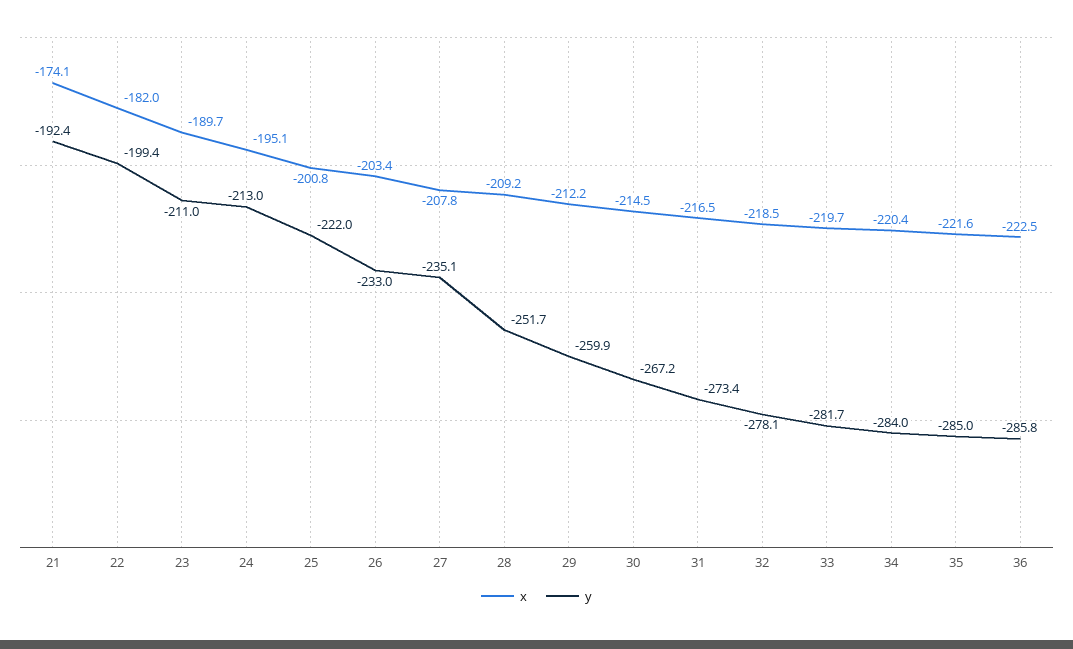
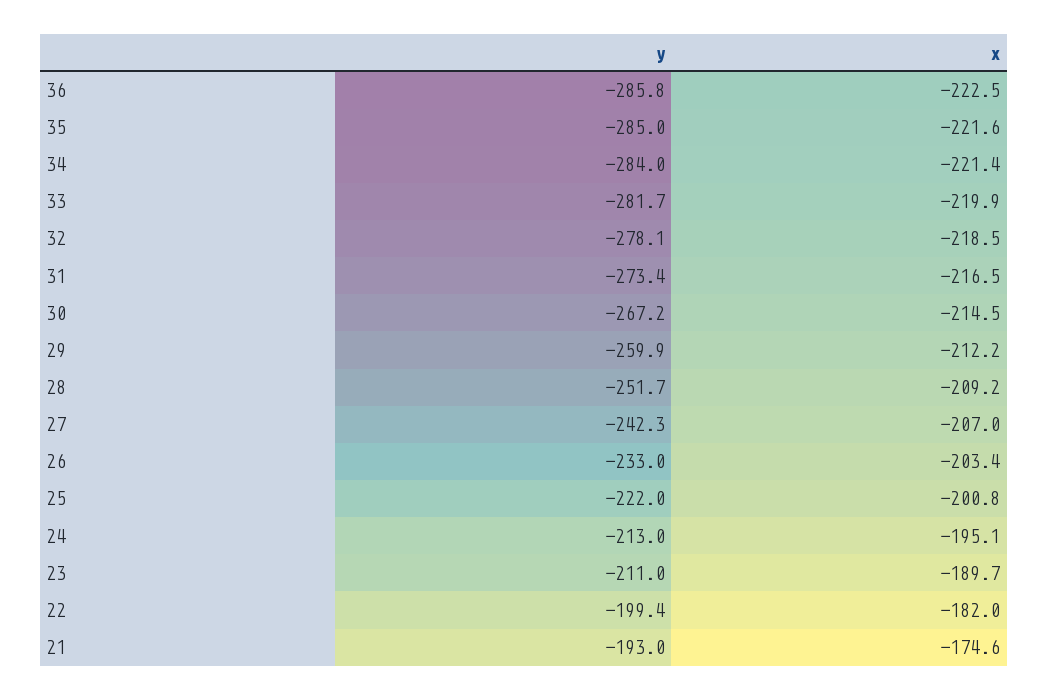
  {
    "x": {
-     "21": -174.1,
+     "21": -174.6,
      "22": -182,
      "23": -189.7,
      "24": -195.1,
      "25": -200.8,
      "26": -203.4,
-     "27": -207.8,
+     "27": -207,
      "28": -209.2,
      "29": -212.2,
      "30": -214.5,
      "31": -216.5,
      "32": -218.5,
-     "33": -219.7,
+     "33": -219.9,
-     "34": -220.4,
+     "34": -221.4,
      "35": -221.6,
      "36": -222.5
    },
    "y": {
-     "21": -192.4,
+     "21": -193,
      "22": -199.4,
      "23": -211,
      "24": -213,
      "25": -222,
      "26": -233,
-     "27": -235.1,
+     "27": -242.3,
      "28": -251.7,
      "29": -259.9,
      "30": -267.2,
      "31": -273.4,
      "32": -278.1,
      "33": -281.7,
      "34": -284,
      "35": -285,
      "36": -285.8
    }
  }

